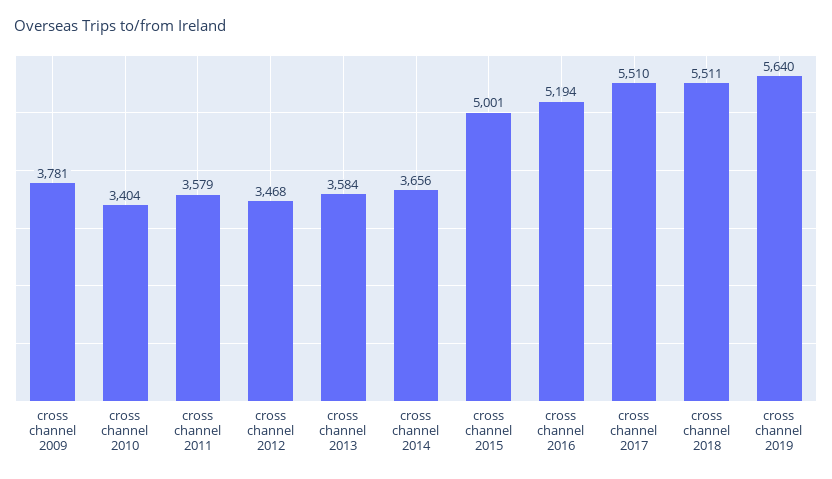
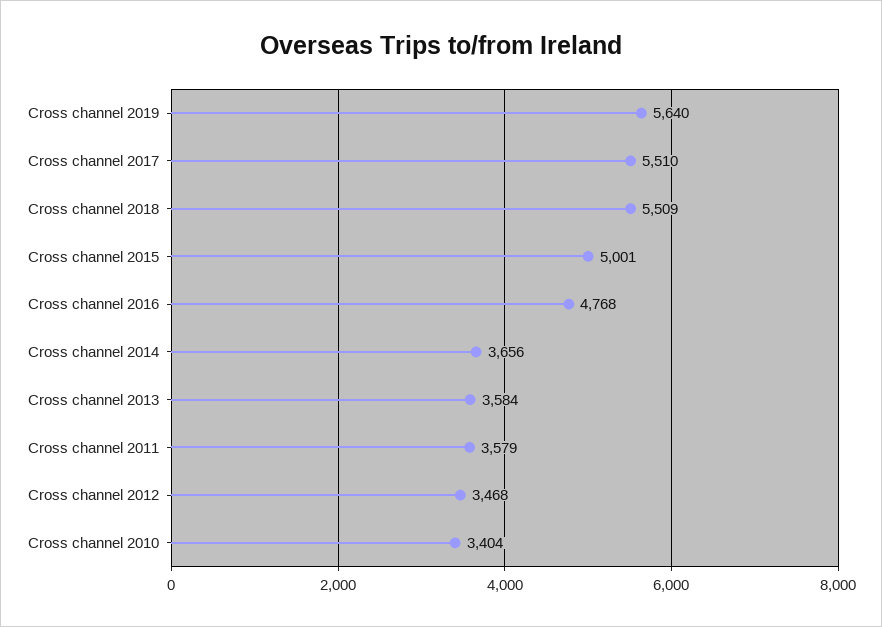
  {
-   "cross channel 2009": 3781,
    "cross channel 2010": 3404,
    "cross channel 2011": 3579,
    "cross channel 2012": 3468,
    "cross channel 2013": 3584,
    "cross channel 2014": 3656,
    "cross channel 2015": 5001,
-   "cross channel 2016": 5194,
+   "cross channel 2016": 4768,
    "cross channel 2017": 5510,
-   "cross channel 2018": 5511,
+   "cross channel 2018": 5509,
    "cross channel 2019": 5640
  }

